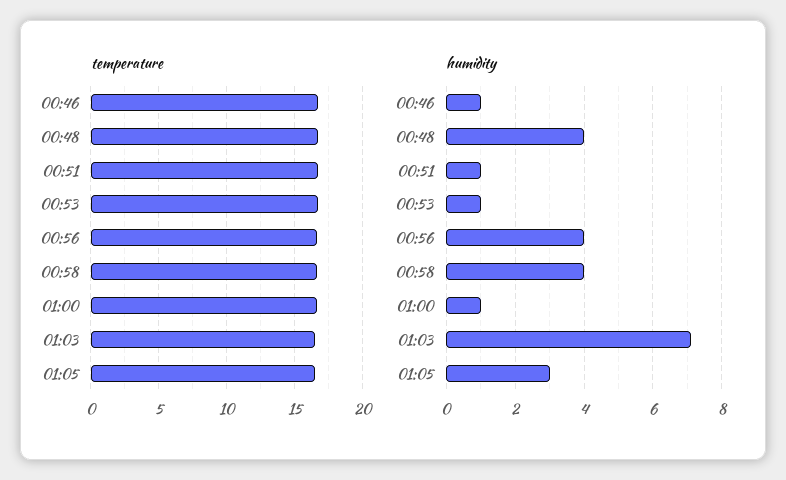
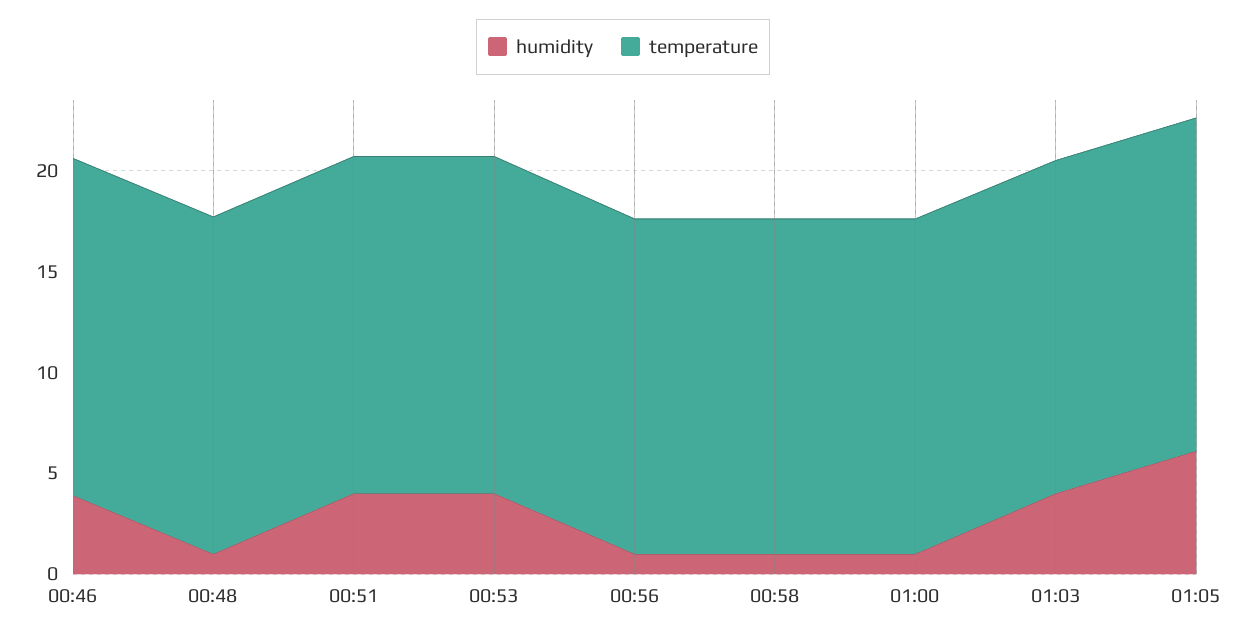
  {
    "temperature": {
      "00:46": 16.5,
      "00:48": 16.5,
      "00:51": 16.5,
      "00:53": 16.5,
      "00:56": 16.5,
      "00:58": 16.5,
      "01:00": 16.5,
      "01:03": 16.5,
      "01:05": 16.5
    },
    "humidity": {
-     "00:46": 1,
+     "00:46": 4,
-     "00:48": 4,
+     "00:48": 1,
-     "00:51": 1,
+     "00:51": 4,
-     "00:53": 1,
+     "00:53": 4,
-     "00:56": 4,
+     "00:56": 1,
-     "00:58": 4,
+     "00:58": 1,
      "01:00": 1,
-     "01:03": 7,
+     "01:03": 4,
-     "01:05": 3
+     "01:05": 6
    }
  }

